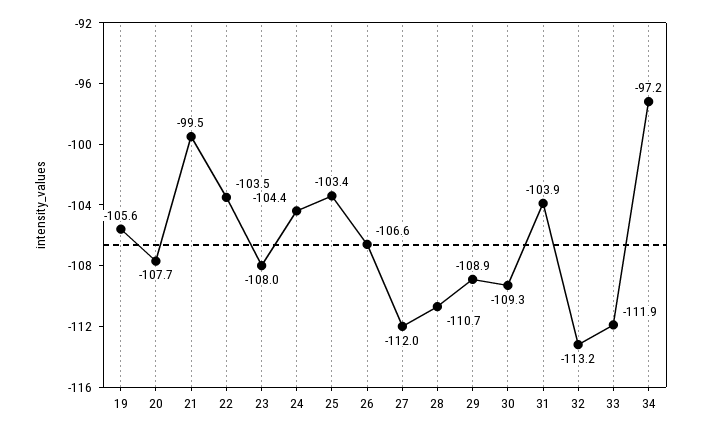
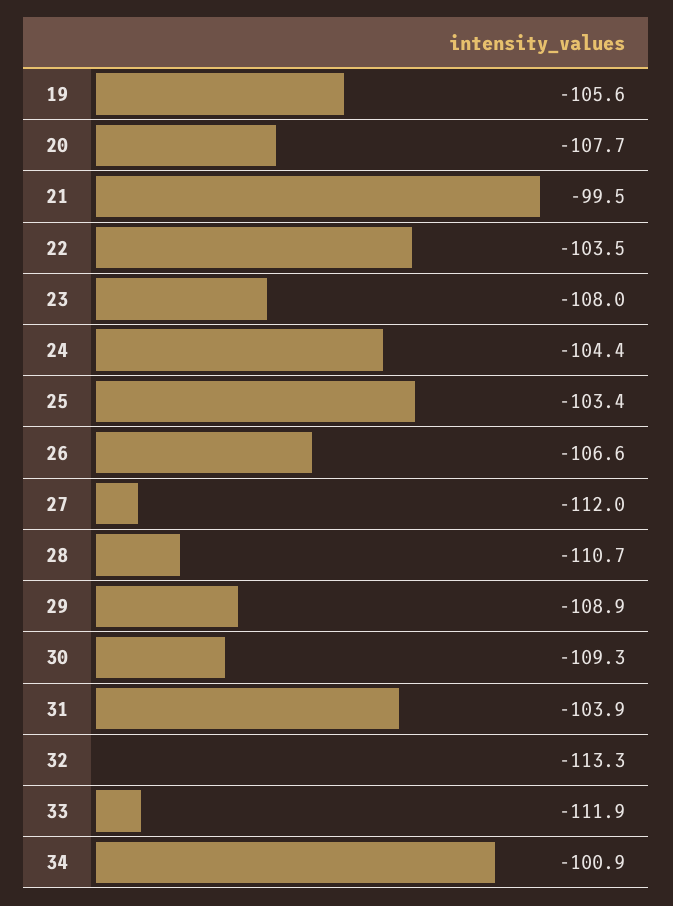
  {
    "19": -105.6,
    "20": -107.7,
    "21": -99.5,
    "22": -103.5,
    "23": -108,
    "24": -104.4,
    "25": -103.4,
    "26": -106.6,
    "27": -112,
    "28": -110.7,
    "29": -108.9,
    "30": -109.3,
    "31": -103.9,
-   "32": -113.2,
+   "32": -113.3,
    "33": -111.9,
-   "34": -97.2
+   "34": -100.9
  }

